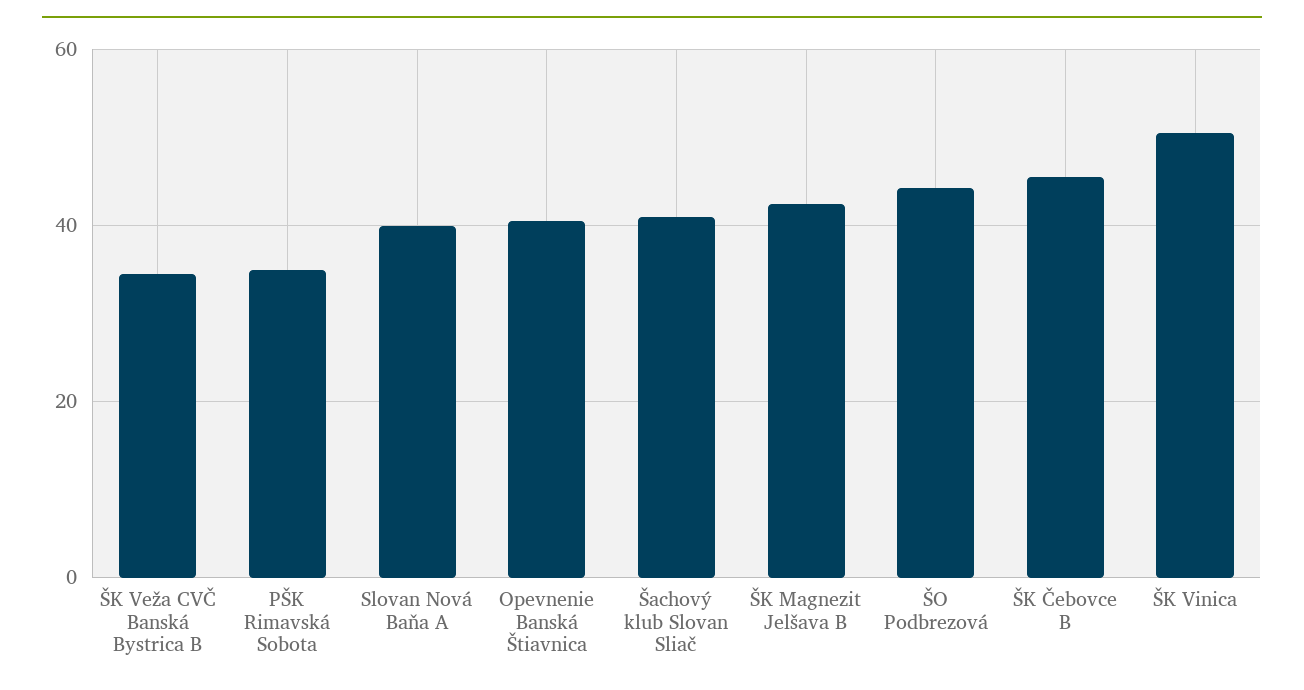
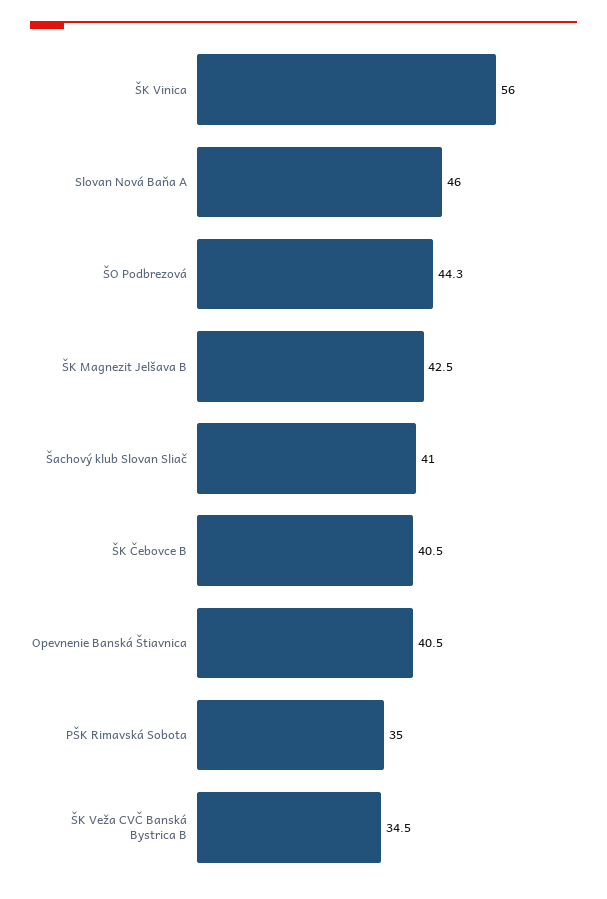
  {
    "ŠK Veža CVČ Banská Bystrica B": 34.5,
    "PŠK Rimavská Sobota": 35,
-   "Slovan Nová Baňa A": 40,
+   "Slovan Nová Baňa A": 46,
    "Opevnenie Banská Štiavnica": 40.5,
    "Šachový klub Slovan Sliač": 41,
    "ŠK Magnezit Jelšava B": 42.5,
    "ŠO Podbrezová": 44.3,
-   "ŠK Čebovce B": 46,
+   "ŠK Čebovce B": 40.5,
-   "ŠK Vinica": 50
+   "ŠK Vinica": 56
  }

